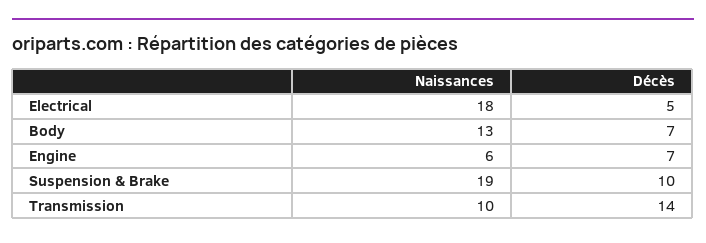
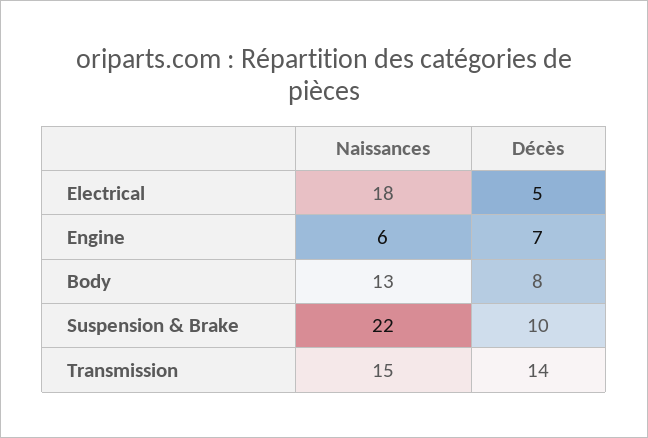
  {
    "Naissances": {
      "Electrical": 18,
      "Body": 13,
      "Engine": 6,
-     "Suspension & Brake": 19,
+     "Suspension & Brake": 22,
-     "Transmission": 10
+     "Transmission": 15
    },
    "Décès": {
      "Electrical": 5,
-     "Body": 7,
+     "Body": 8,
      "Engine": 7,
      "Suspension & Brake": 10,
      "Transmission": 14
    }
  }

